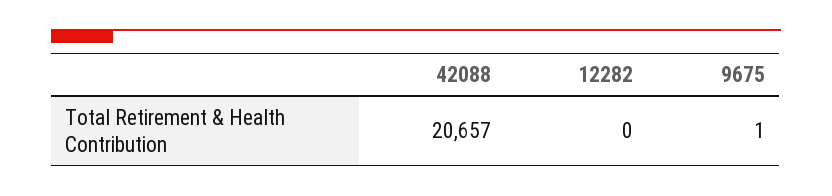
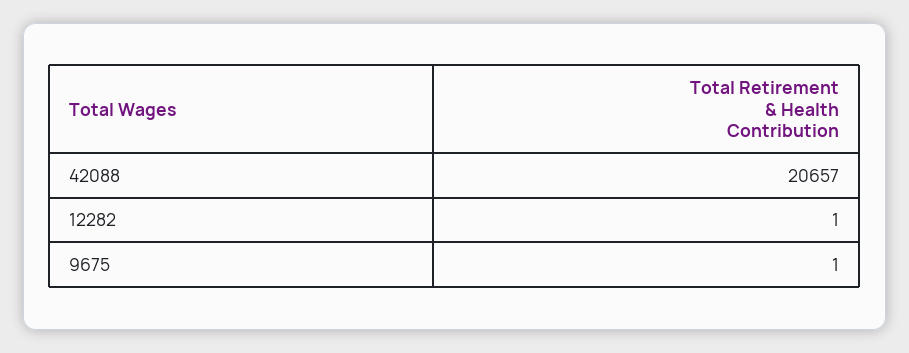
  {
    "42088": 20657,
-   "12282": 0,
+   "12282": 1,
    "9675": 1
  }

